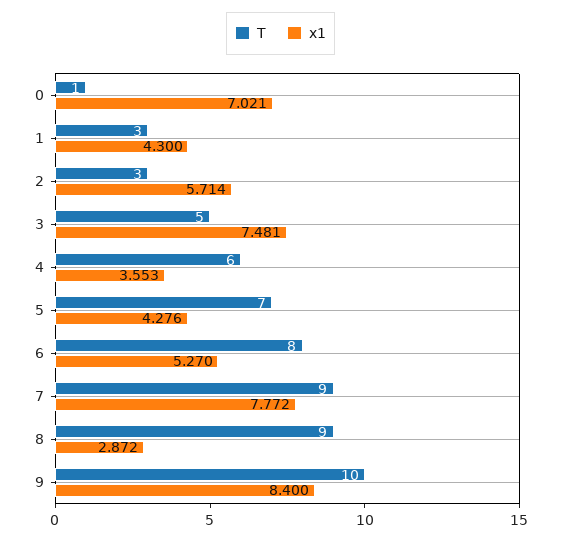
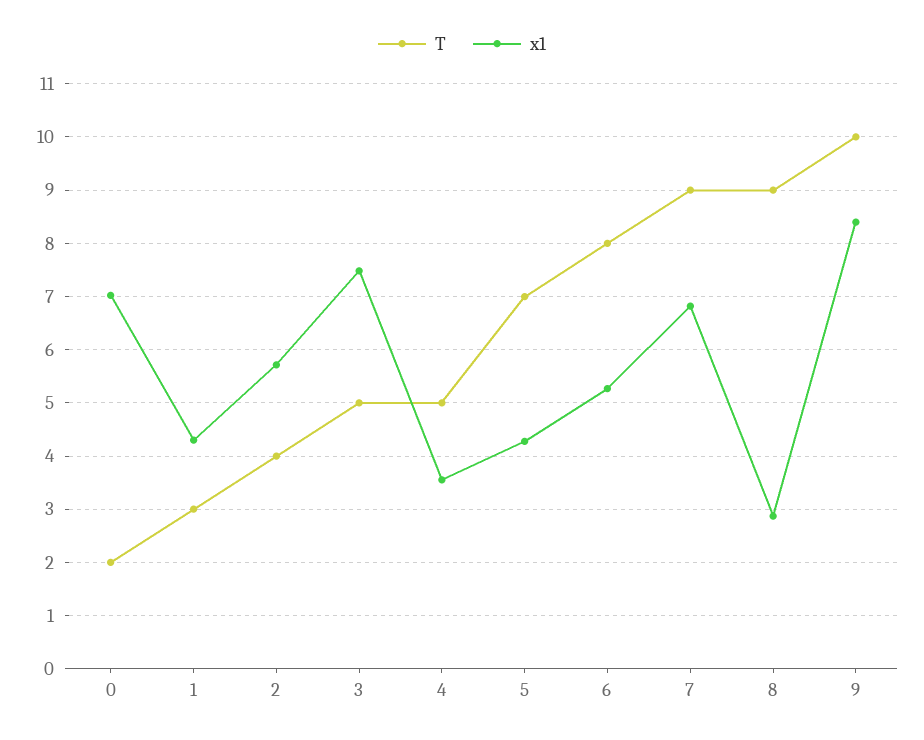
  {
    "T": {
-     "0": 1,
+     "0": 2,
      "1": 3,
-     "2": 3,
+     "2": 4,
      "3": 5,
-     "4": 6,
+     "4": 5,
      "5": 7,
      "6": 8,
      "7": 9,
      "8": 9,
      "9": 10
    },
    "x1": {
      "0": 7.021,
      "1": 4.3,
      "2": 5.714,
      "3": 7.481,
      "4": 3.553,
      "5": 4.276,
      "6": 5.27,
-     "7": 7.772,
+     "7": 6.8,
      "8": 2.872,
      "9": 8.4
    }
  }

